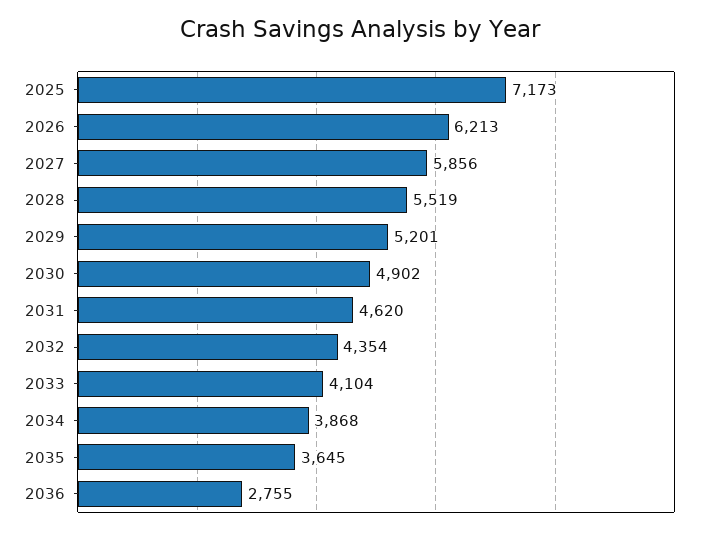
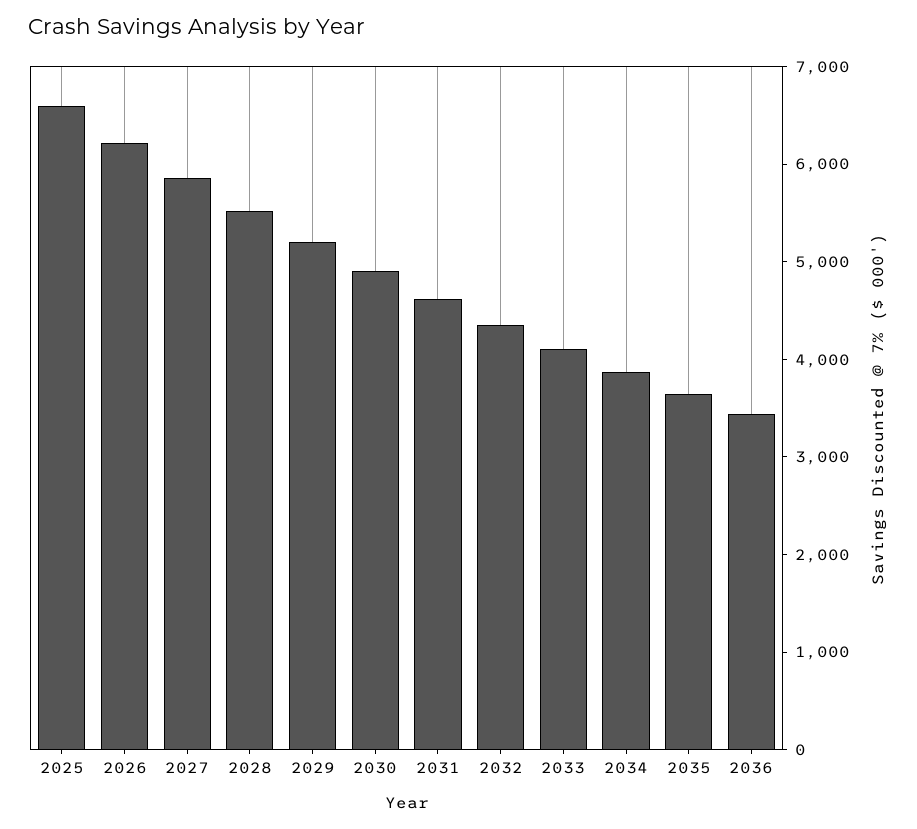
  {
-   "2025": 7173,
+   "2025": 6600,
    "2026": 6213,
    "2027": 5856,
    "2028": 5519,
    "2029": 5201,
    "2030": 4902,
    "2031": 4620,
    "2032": 4354,
    "2033": 4104,
    "2034": 3868,
    "2035": 3645,
-   "2036": 2755
+   "2036": 3400
  }

